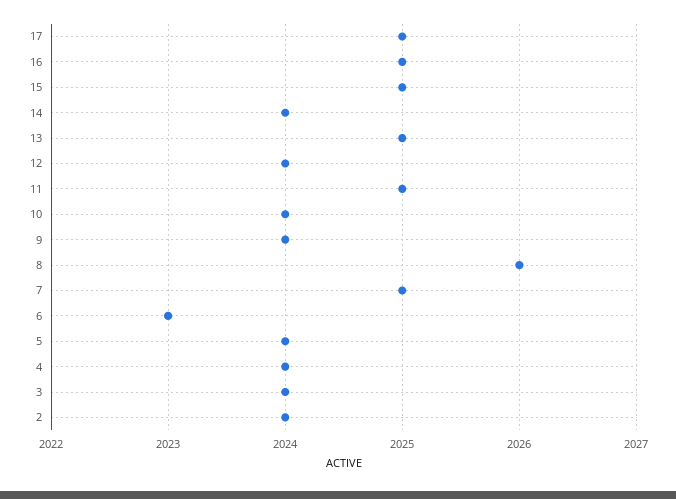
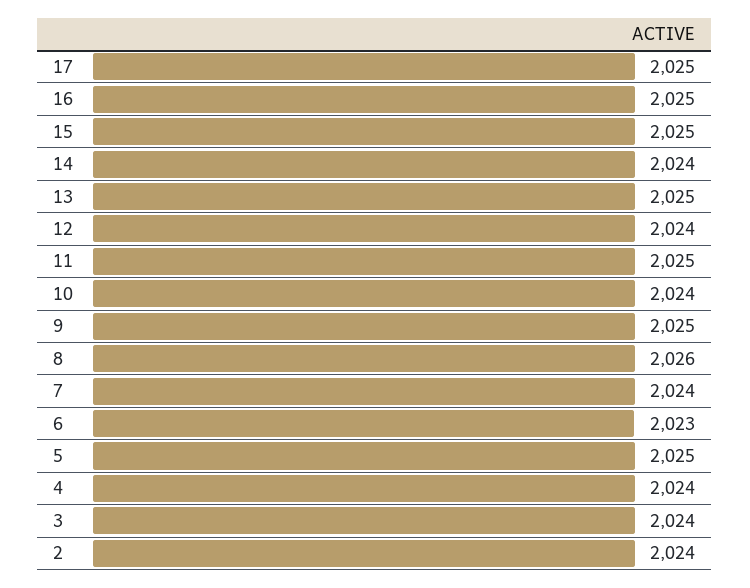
  {
    "17": 2025,
    "16": 2025,
    "15": 2025,
    "14": 2024,
    "13": 2025,
    "12": 2024,
    "11": 2025,
    "10": 2024,
-   "9": 2024,
+   "9": 2025,
    "8": 2026,
-   "7": 2025,
+   "7": 2024,
    "6": 2023,
-   "5": 2024,
+   "5": 2025,
    "4": 2024,
    "3": 2024,
    "2": 2024
  }

